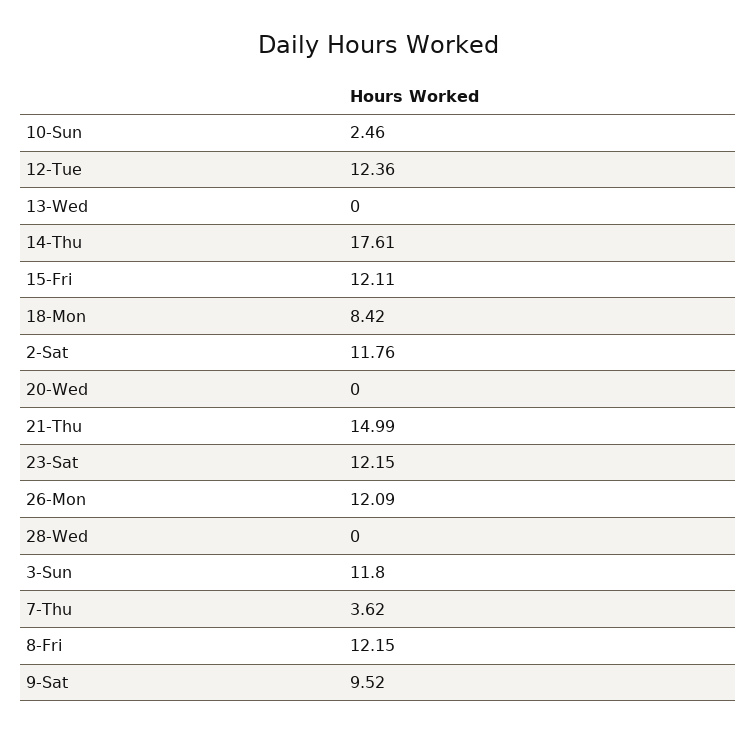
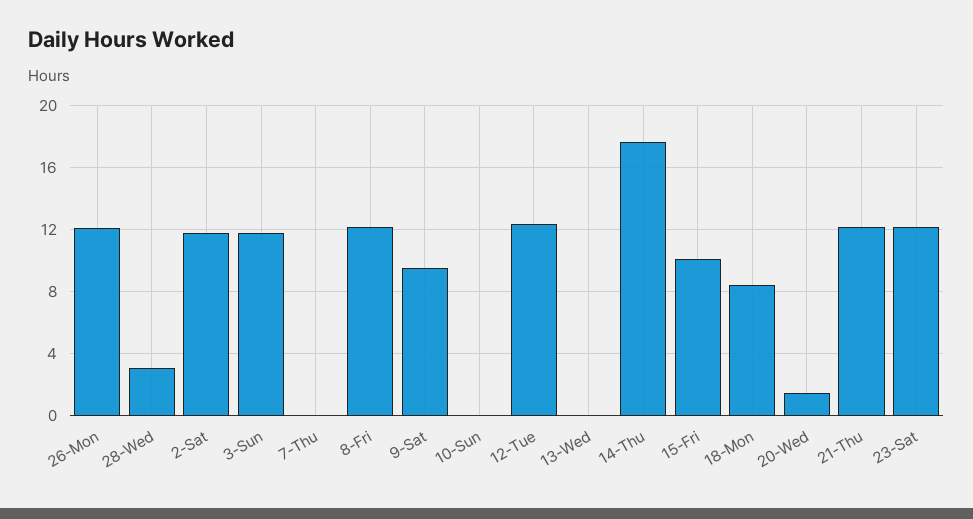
  {
-   "10-Sun": 2.46,
+   "10-Sun": 0,
    "12-Tue": 12.36,
    "13-Wed": 0,
    "14-Thu": 17.61,
-   "15-Fri": 12.11,
+   "15-Fri": 10,
    "18-Mon": 8.42,
    "2-Sat": 11.76,
-   "20-Wed": 0,
+   "20-Wed": 1.5,
-   "21-Thu": 14.99,
+   "21-Thu": 12,
    "23-Sat": 12.15,
    "26-Mon": 12.09,
-   "28-Wed": 0,
+   "28-Wed": 3,
    "3-Sun": 11.8,
-   "7-Thu": 3.62,
+   "7-Thu": 0,
    "8-Fri": 12.15,
    "9-Sat": 9.52
  }

